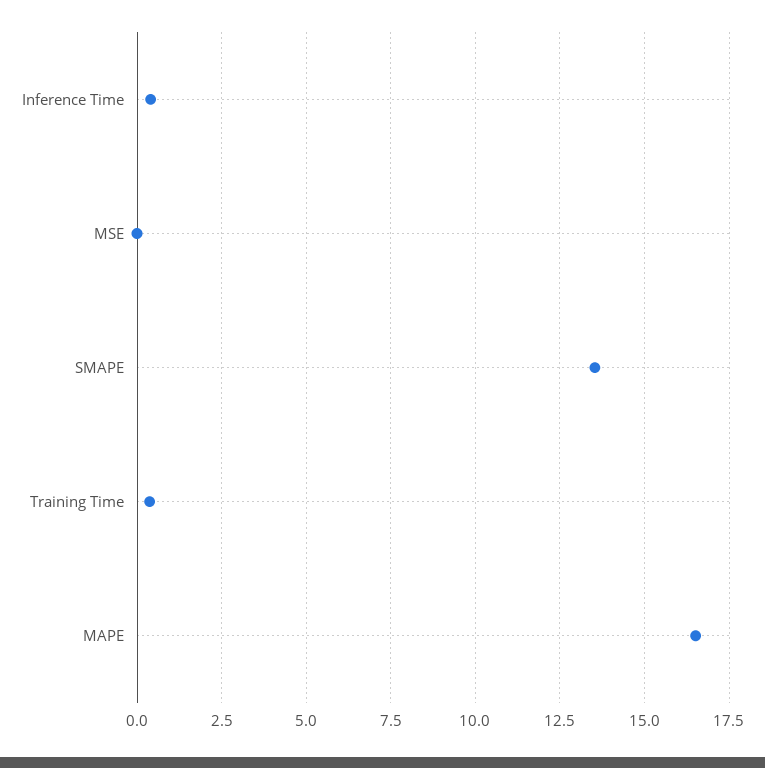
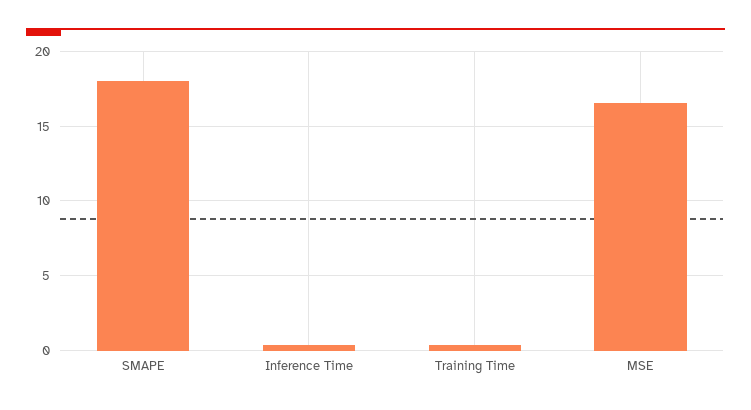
  {
    "Inference Time": 0.5,
-   "MSE": 0,
+   "MSE": 16.5,
-   "SMAPE": 13.5,
+   "SMAPE": 18,
-   "Training Time": 0.25,
+   "Training Time": 0.25
-   "MAPE": 16.5
  }

